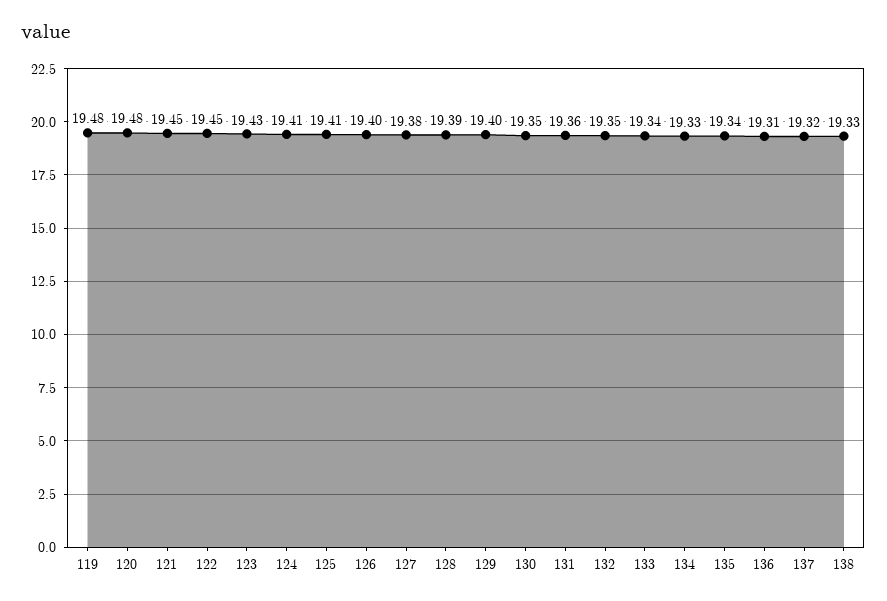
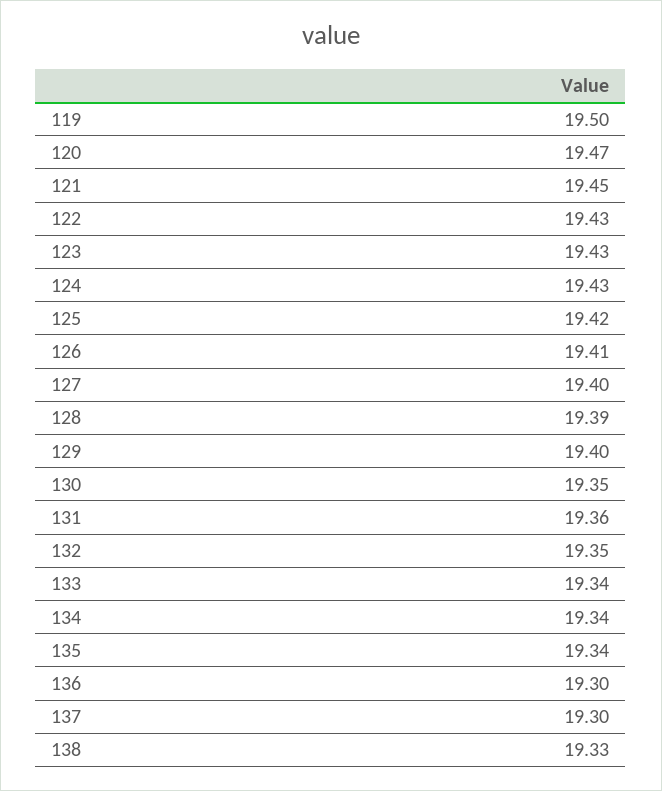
  {
-   "119": 19.48,
+   "119": 19.5,
-   "120": 19.48,
+   "120": 19.47,
    "121": 19.45,
-   "122": 19.45,
+   "122": 19.43,
    "123": 19.43,
-   "124": 19.41,
+   "124": 19.43,
-   "125": 19.41,
+   "125": 19.42,
-   "126": 19.4,
+   "126": 19.41,
-   "127": 19.38,
+   "127": 19.4,
    "128": 19.39,
    "129": 19.4,
    "130": 19.35,
    "131": 19.36,
    "132": 19.35,
    "133": 19.34,
-   "134": 19.33,
+   "134": 19.34,
    "135": 19.34,
-   "136": 19.31,
+   "136": 19.3,
-   "137": 19.32,
+   "137": 19.3,
    "138": 19.33
  }

